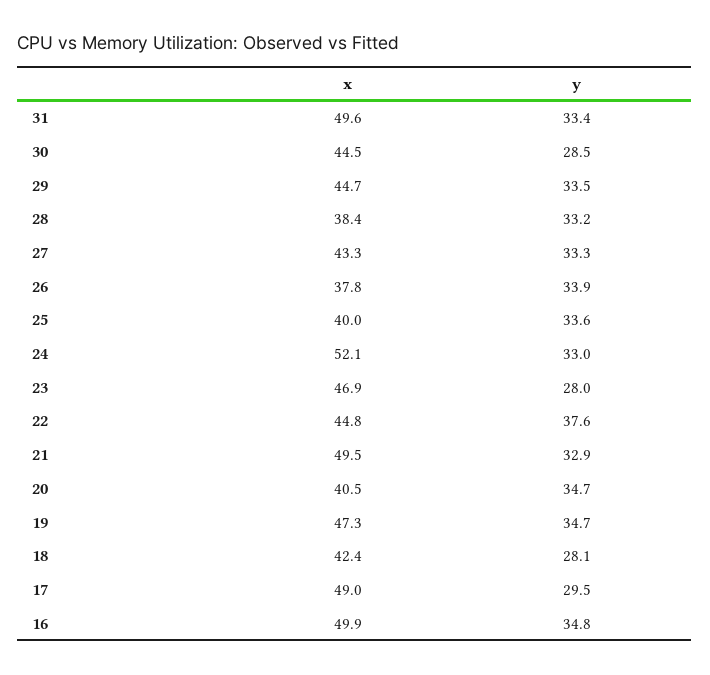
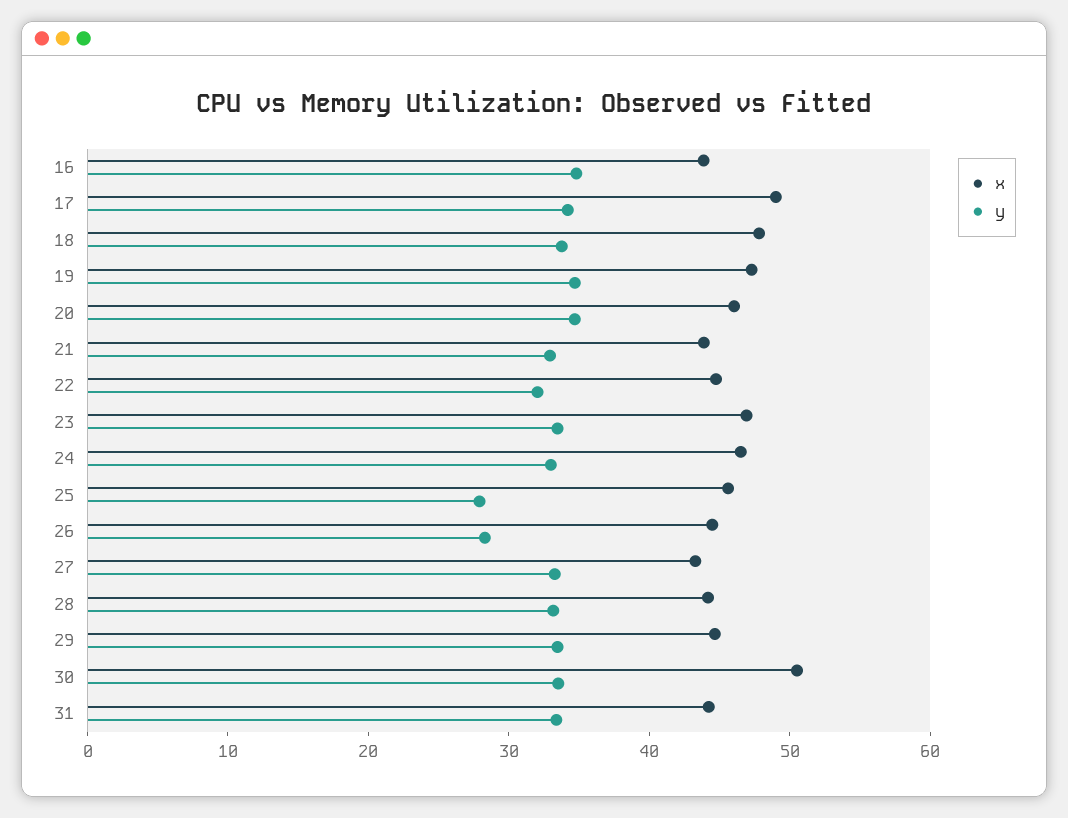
  {
    "x": {
-     "31": 49.6,
+     "31": 44,
-     "30": 44.5,
+     "30": 50,
      "29": 44.7,
-     "28": 38.4,
+     "28": 44,
      "27": 43.3,
-     "26": 37.8,
+     "26": 44,
-     "25": 40,
+     "25": 46,
-     "24": 52.1,
+     "24": 46,
      "23": 46.9,
      "22": 44.8,
-     "21": 49.5,
+     "21": 44,
-     "20": 40.5,
+     "20": 46,
      "19": 47.3,
-     "18": 42.4,
+     "18": 48,
      "17": 49,
-     "16": 49.9
+     "16": 44
    },
    "y": {
      "31": 33.4,
-     "30": 28.5,
+     "30": 34,
      "29": 33.5,
      "28": 33.2,
      "27": 33.3,
-     "26": 33.9,
+     "26": 28,
-     "25": 33.6,
+     "25": 28,
      "24": 33,
-     "23": 28,
+     "23": 34,
-     "22": 37.6,
+     "22": 32,
      "21": 32.9,
      "20": 34.7,
      "19": 34.7,
-     "18": 28.1,
+     "18": 34,
-     "17": 29.5,
+     "17": 34,
      "16": 34.8
    }
  }

